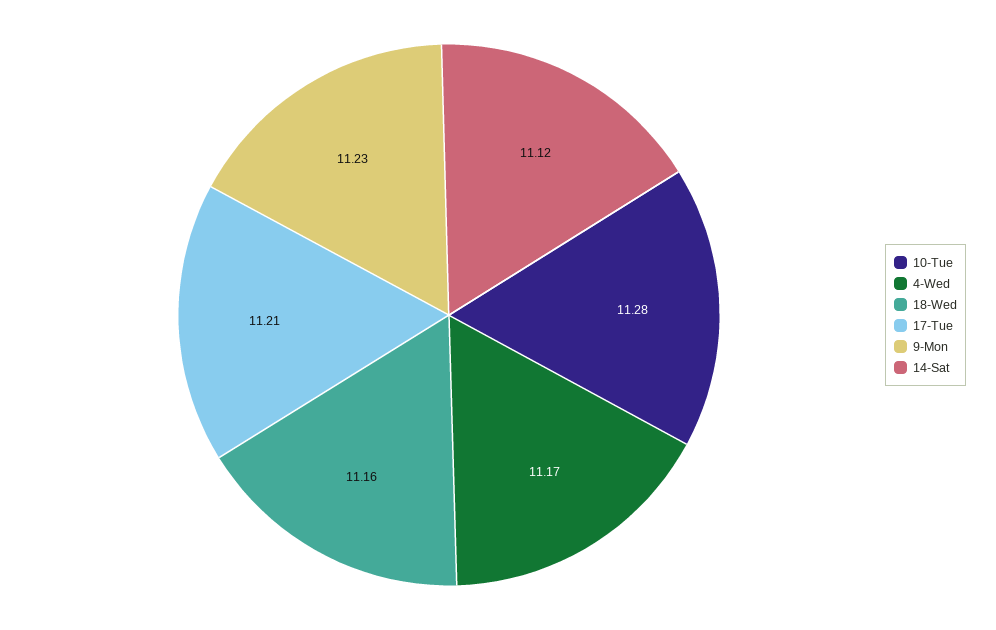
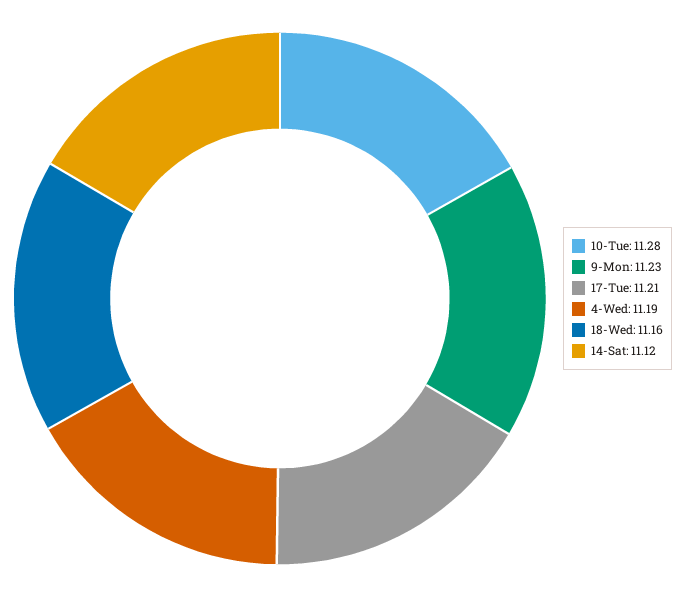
  {
    "10-Tue": 11.28,
-   "4-Wed": 11.17,
+   "4-Wed": 11.19,
    "18-Wed": 11.16,
    "17-Tue": 11.21,
    "9-Mon": 11.23,
    "14-Sat": 11.12
  }

